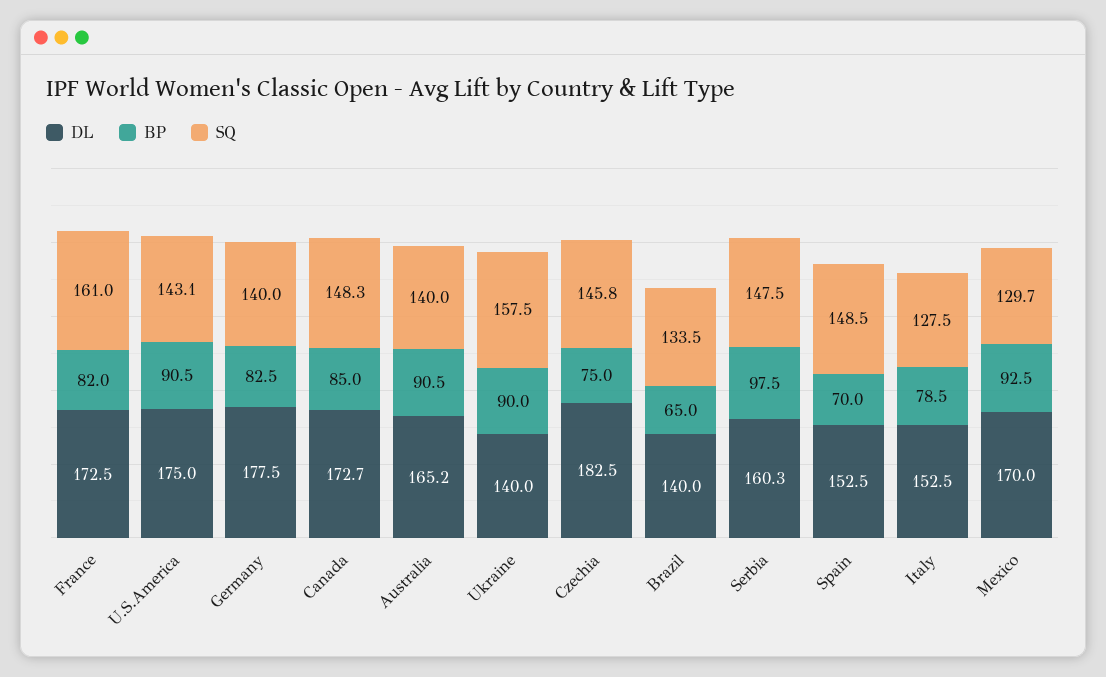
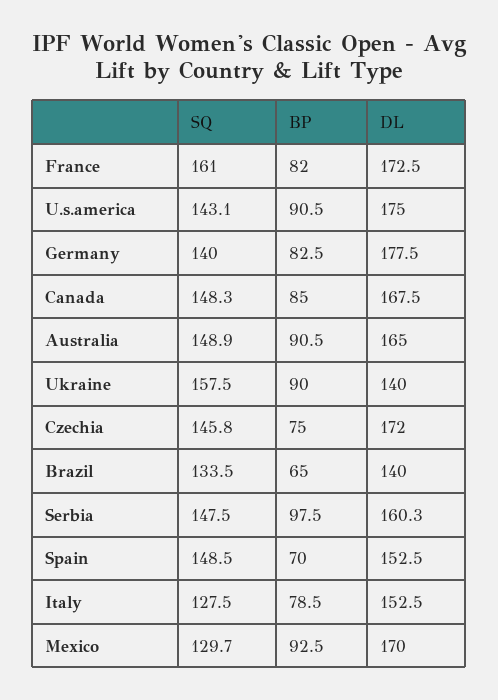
  {
    "DL": {
      "France": 172.5,
      "U.S.America": 175,
      "Germany": 177.5,
-     "Canada": 172.7,
+     "Canada": 167.5,
-     "Australia": 165.2,
+     "Australia": 165,
      "Ukraine": 140,
-     "Czechia": 182.5,
+     "Czechia": 172,
      "Brazil": 140,
      "Serbia": 160.3,
      "Spain": 152.5,
      "Italy": 152.5,
      "Mexico": 170
    },
    "BP": {
      "France": 82,
      "U.S.America": 90.5,
      "Germany": 82.5,
      "Canada": 85,
      "Australia": 90.5,
      "Ukraine": 90,
      "Czechia": 75,
      "Brazil": 65,
      "Serbia": 97.5,
      "Spain": 70,
      "Italy": 78.5,
      "Mexico": 92.5
    },
    "SQ": {
      "France": 161,
      "U.S.America": 143.1,
      "Germany": 140,
      "Canada": 148.3,
-     "Australia": 140,
+     "Australia": 148.9,
      "Ukraine": 157.5,
      "Czechia": 145.8,
      "Brazil": 133.5,
      "Serbia": 147.5,
      "Spain": 148.5,
      "Italy": 127.5,
      "Mexico": 129.7
    }
  }

